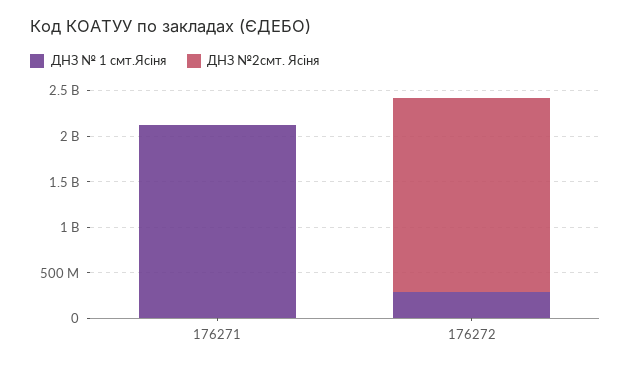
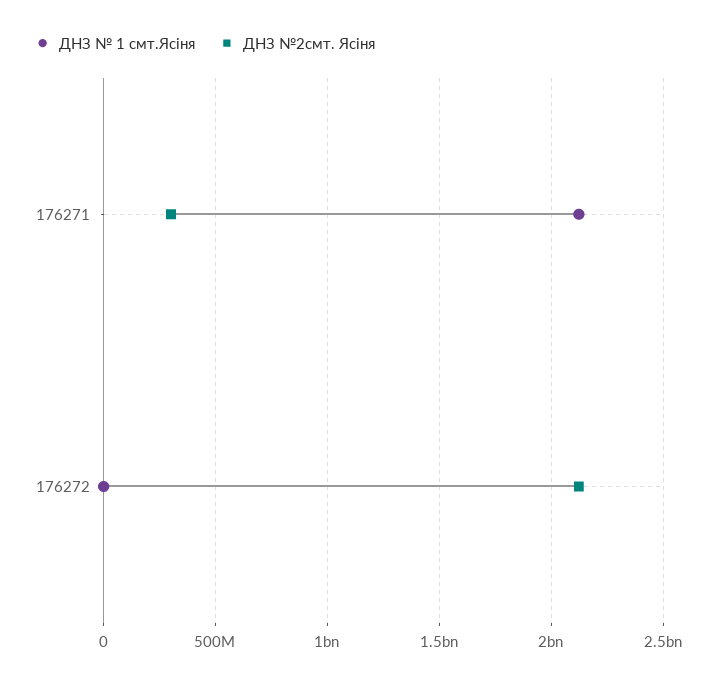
  {
    "ДНЗ № 1 смт.Ясіня": {
      "176271": 2100000000,
-     "176272": 300000000
+     "176272": 0
    },
    "ДНЗ №2смт. Ясіня": {
-     "176271": 0,
+     "176271": 300000000,
      "176272": 2100000000
    }
  }

